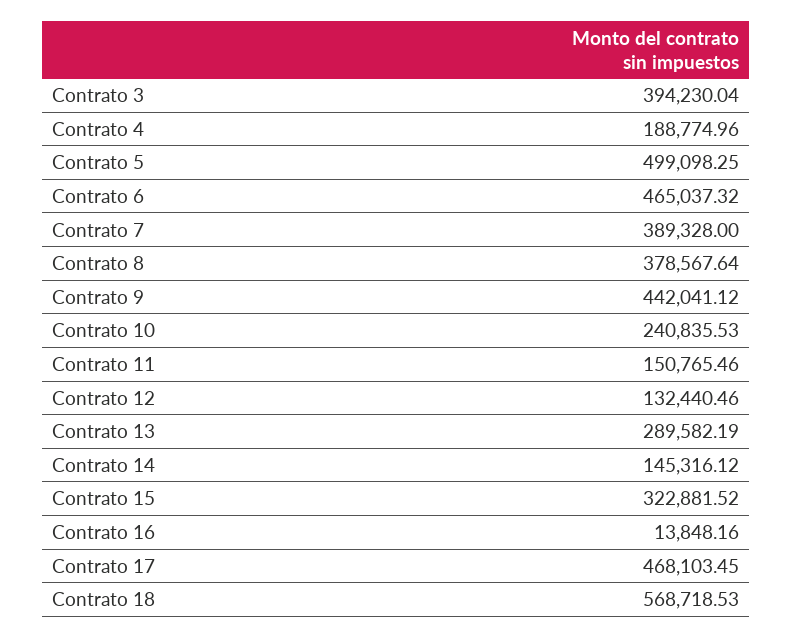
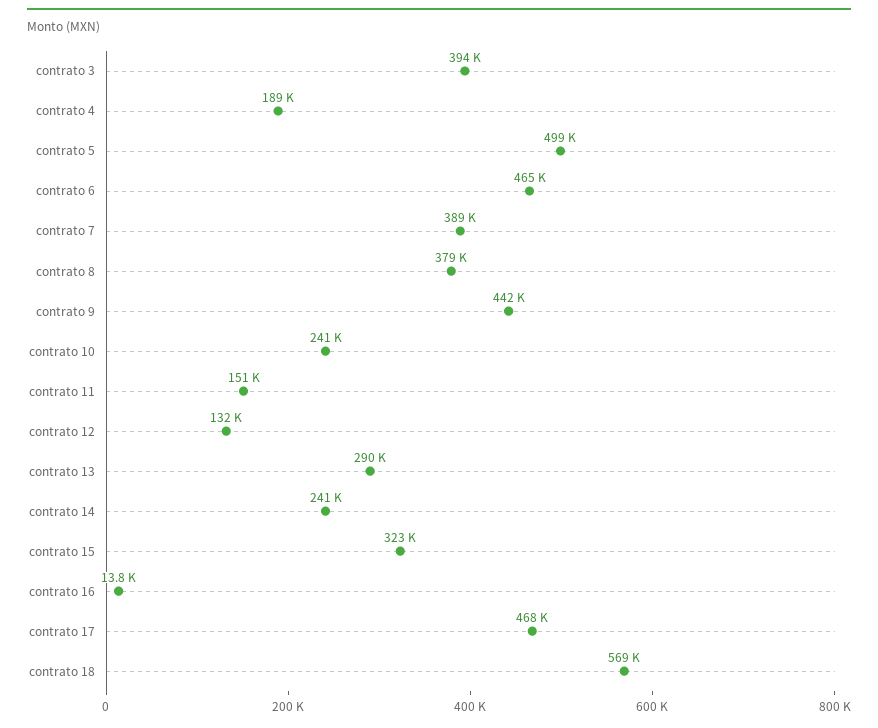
  {
    "Contrato 3": 394230.04,
    "Contrato 4": 188774.96,
    "Contrato 5": 499098.25,
    "Contrato 6": 465037.32,
    "Contrato 7": 389328,
    "Contrato 8": 378567.64,
    "Contrato 9": 442041.12,
    "Contrato 10": 240835.53,
    "Contrato 11": 150765.46,
    "Contrato 12": 132440.46,
    "Contrato 13": 289582.19,
-   "Contrato 14": 145316.12,
+   "Contrato 14": 241000,
    "Contrato 15": 322881.52,
    "Contrato 16": 13848.16,
    "Contrato 17": 468103.45,
    "Contrato 18": 568718.53
  }

